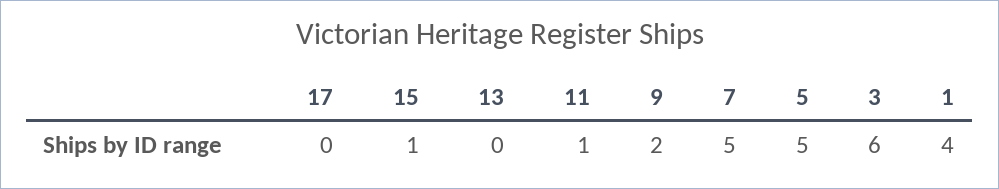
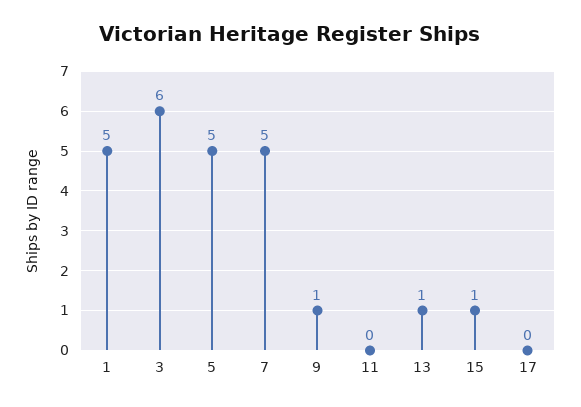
  {
    "17": 0,
    "15": 1,
-   "13": 0,
+   "13": 1,
-   "11": 1,
+   "11": 0,
-   "9": 2,
+   "9": 1,
    "7": 5,
    "5": 5,
    "3": 6,
-   "1": 4
+   "1": 5
  }

